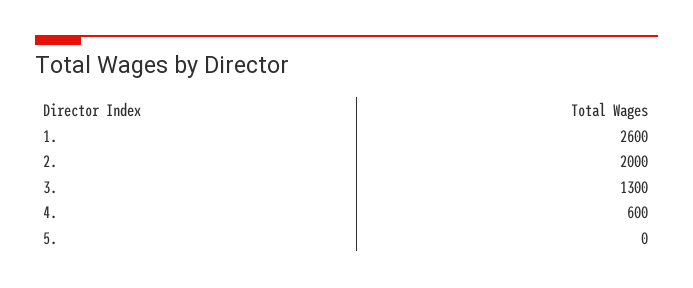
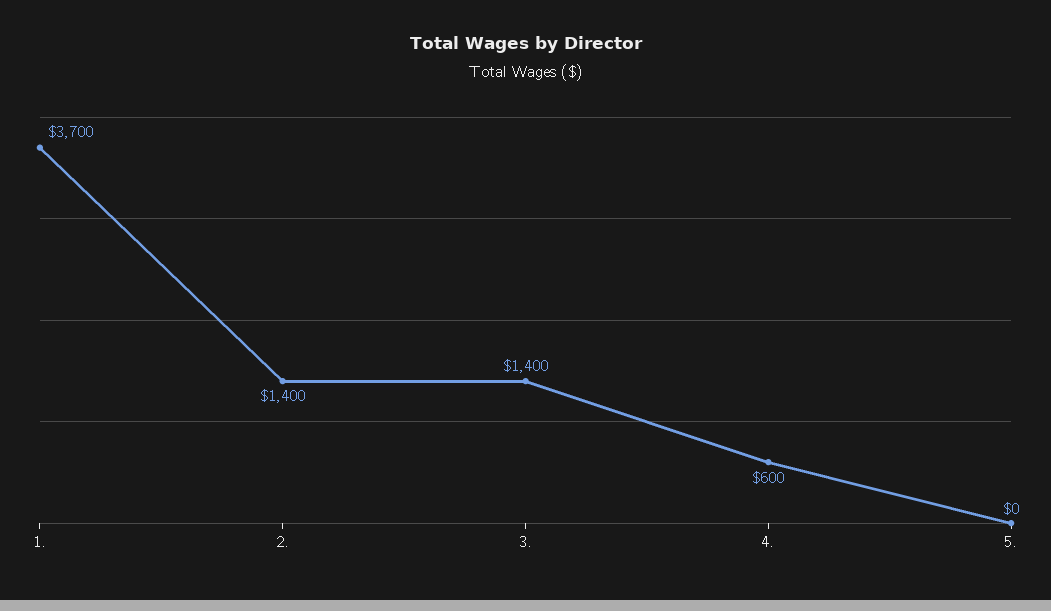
  {
-   "1.": 2600,
+   "1.": 3700,
-   "2.": 2000,
+   "2.": 1400,
-   "3.": 1300,
+   "3.": 1400,
    "4.": 600,
    "5.": 0
  }

